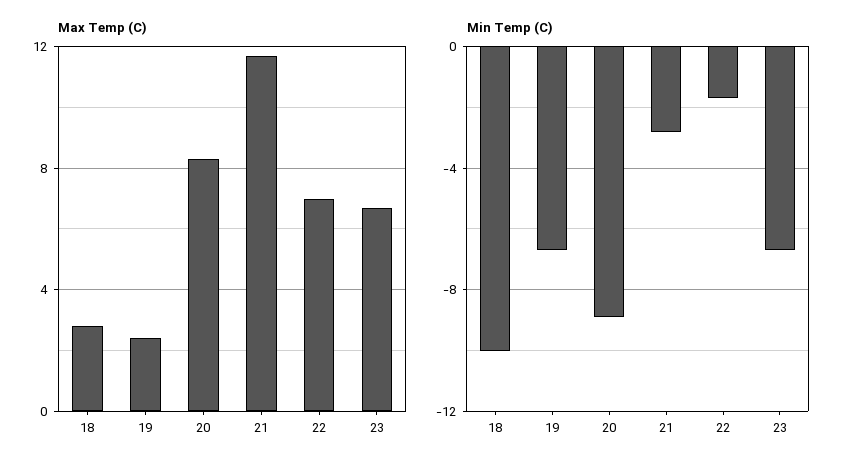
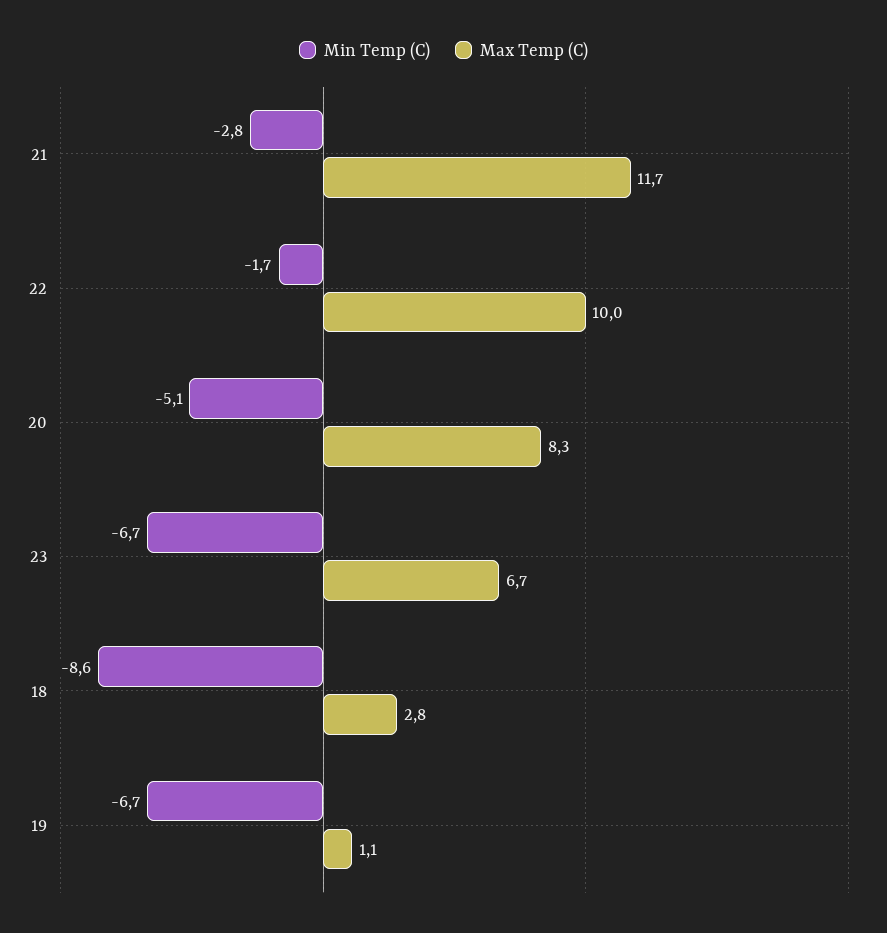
  {
    "Max Temp (C)": {
      "18": 2.8,
-     "19": 2.5,
+     "19": 1.1,
      "20": 8.3,
      "21": 11.7,
-     "22": 7,
+     "22": 10,
      "23": 6.7
    },
    "Min Temp (C)": {
-     "18": -10,
+     "18": -8.6,
      "19": -6.7,
-     "20": -9,
+     "20": -5.1,
      "21": -2.8,
      "22": -1.7,
      "23": -6.7
    }
  }

